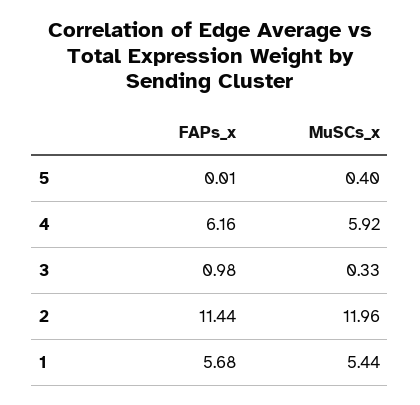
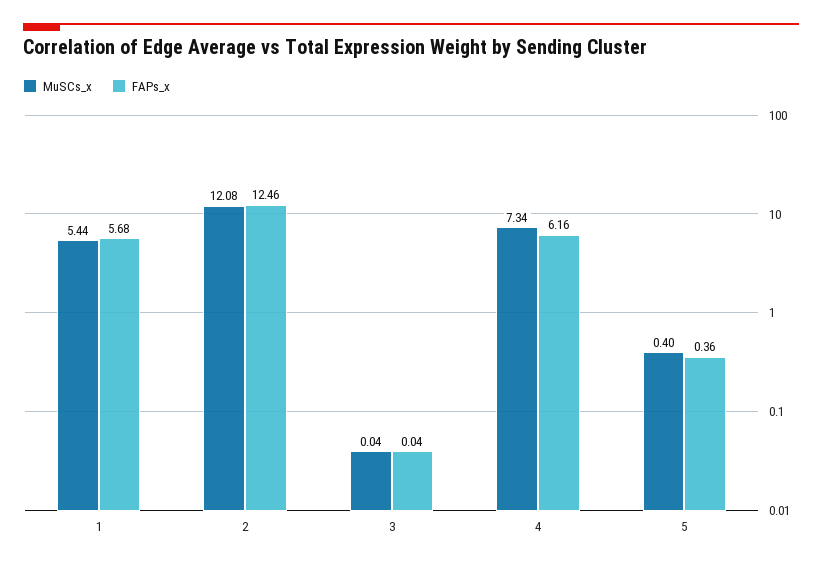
  {
    "FAPs_x": {
-     "5": 0.01,
+     "5": 0.36,
      "4": 6.16,
-     "3": 0.98,
+     "3": 0.04,
-     "2": 11.44,
+     "2": 12.46,
      "1": 5.68
    },
    "MuSCs_x": {
      "5": 0.4,
-     "4": 5.92,
+     "4": 7.34,
-     "3": 0.33,
+     "3": 0.04,
-     "2": 11.96,
+     "2": 12.08,
      "1": 5.44
    }
  }

